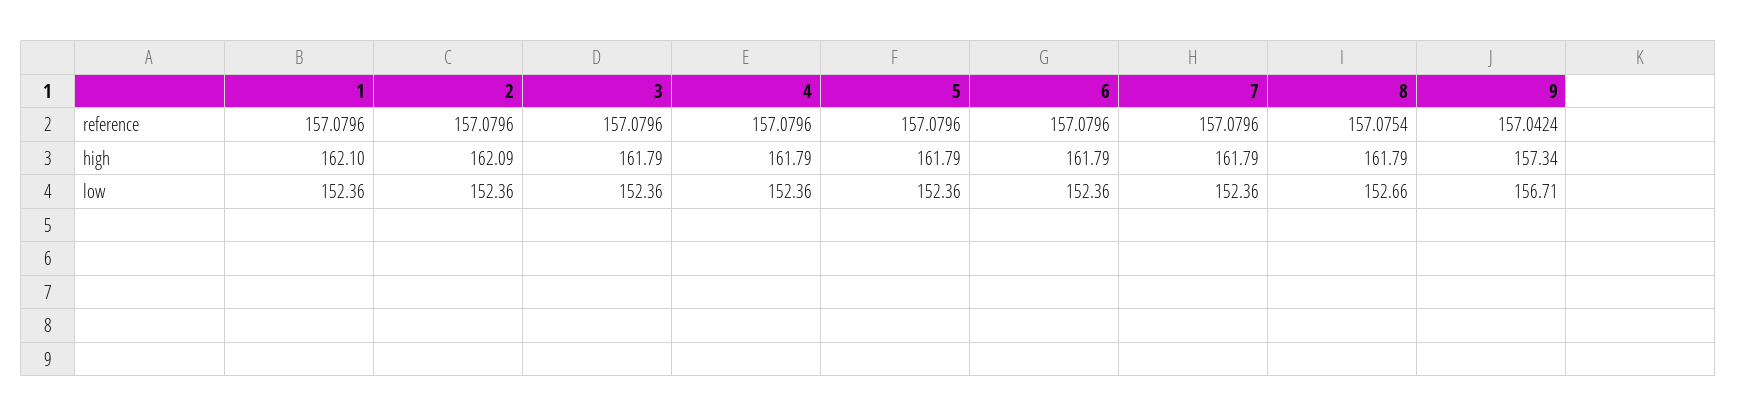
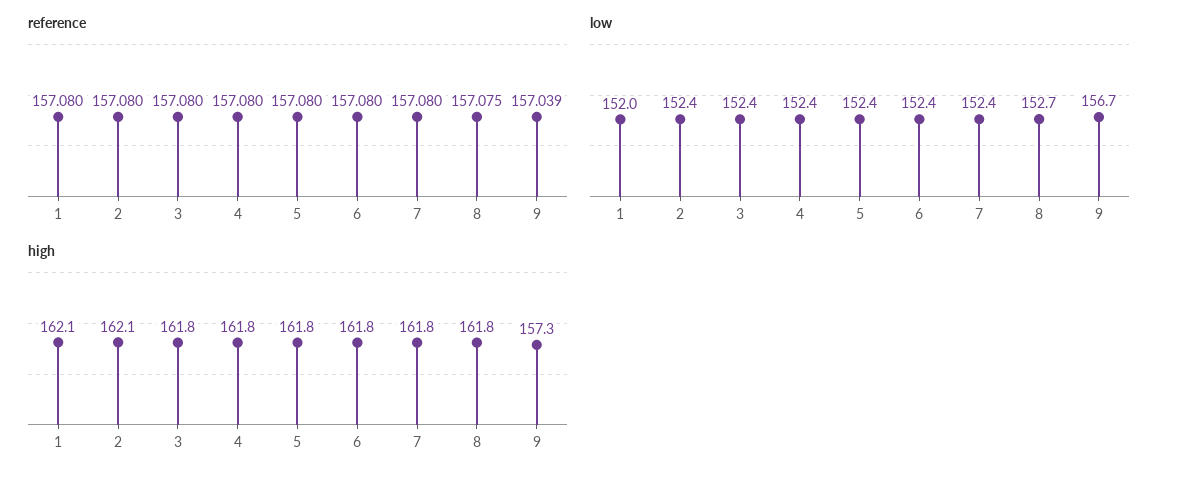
  {
    "reference": {
      "1": 157.0796,
      "2": 157.0796,
      "3": 157.0796,
      "4": 157.0796,
      "5": 157.0796,
      "6": 157.0796,
      "7": 157.0796,
      "8": 157.0754,
-     "9": 157.0424
+     "9": 157.039
    },
    "high": {
      "1": 162.1,
      "2": 162.09,
      "3": 161.79,
      "4": 161.79,
      "5": 161.79,
      "6": 161.79,
      "7": 161.79,
      "8": 161.79,
      "9": 157.34
    },
    "low": {
-     "1": 152.36,
+     "1": 152,
      "2": 152.36,
      "3": 152.36,
      "4": 152.36,
      "5": 152.36,
      "6": 152.36,
      "7": 152.36,
      "8": 152.66,
      "9": 156.71
    }
  }

